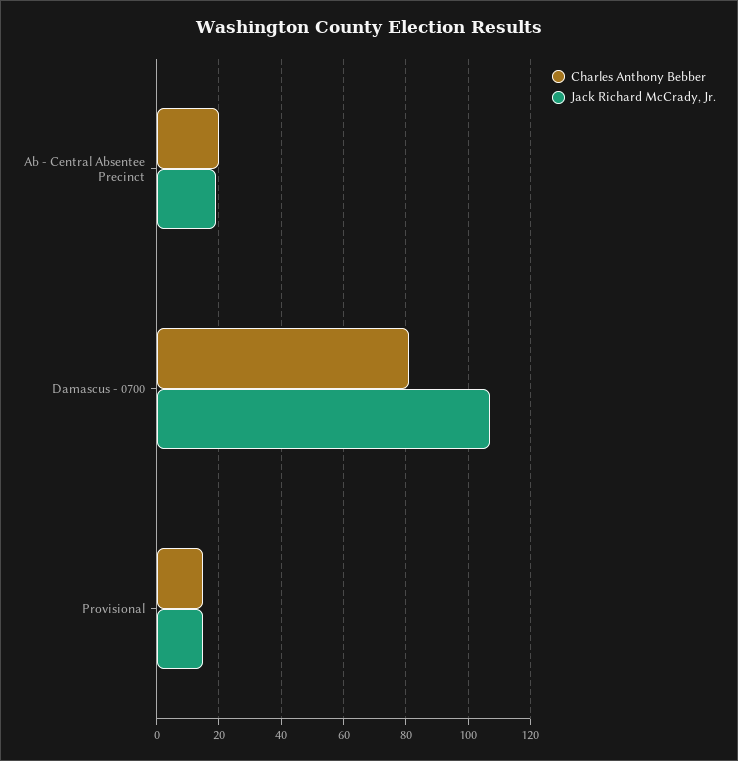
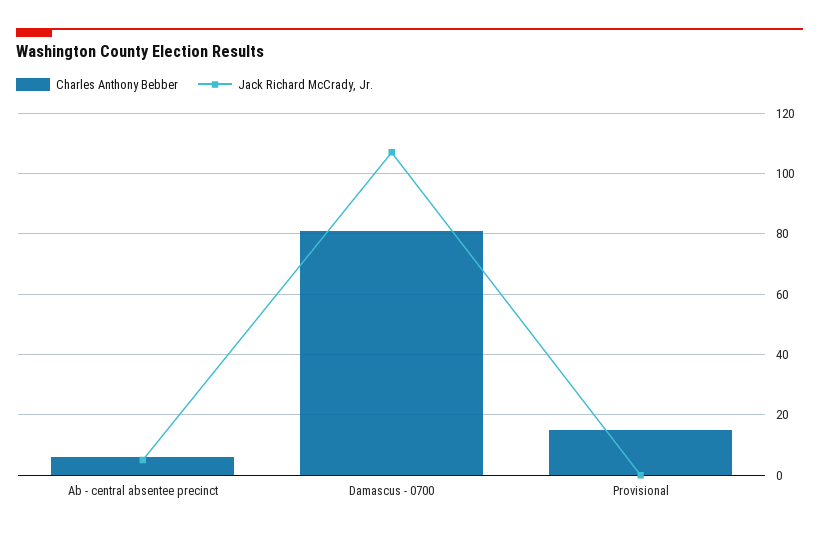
  {
    "Charles Anthony Bebber": {
-     "Ab - Central Absentee Precinct": 20,
+     "Ab - Central Absentee Precinct": 5,
      "Damascus - 0700": 80,
      "Provisional": 15
    },
    "Jack Richard McCrady, Jr.": {
-     "Ab - Central Absentee Precinct": 20,
+     "Ab - Central Absentee Precinct": 5,
      "Damascus - 0700": 105,
-     "Provisional": 15
+     "Provisional": 0
    }
  }

